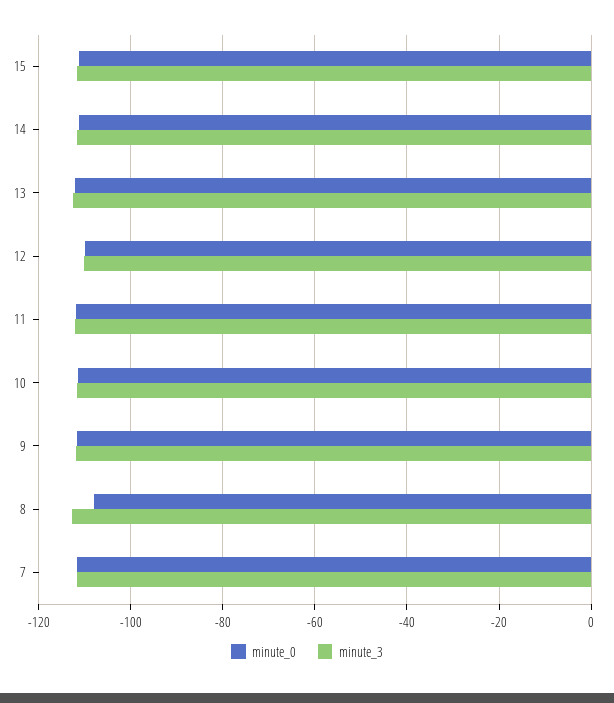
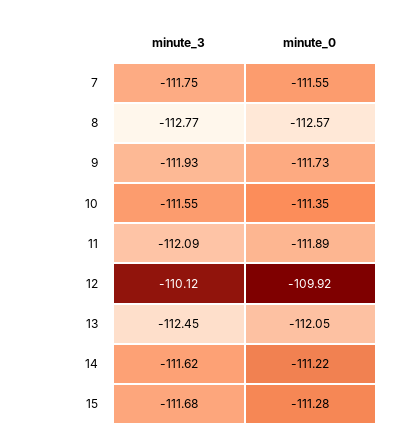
  {
    "minute_0": {
      "15": -111.28,
      "14": -111.22,
      "13": -112.05,
      "12": -109.92,
      "11": -111.89,
      "10": -111.35,
      "9": -111.73,
-     "8": -108,
+     "8": -112.57,
      "7": -111.55
    },
    "minute_3": {
      "15": -111.68,
      "14": -111.62,
      "13": -112.45,
      "12": -110.12,
      "11": -112.09,
      "10": -111.55,
      "9": -111.93,
      "8": -112.77,
      "7": -111.75
    }
  }

